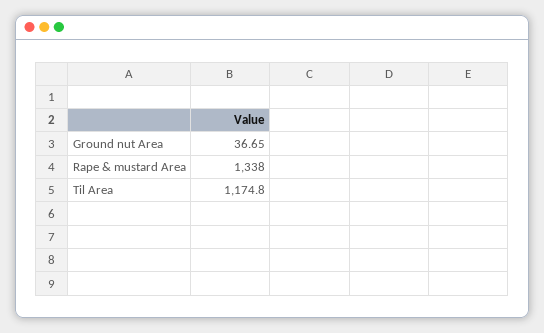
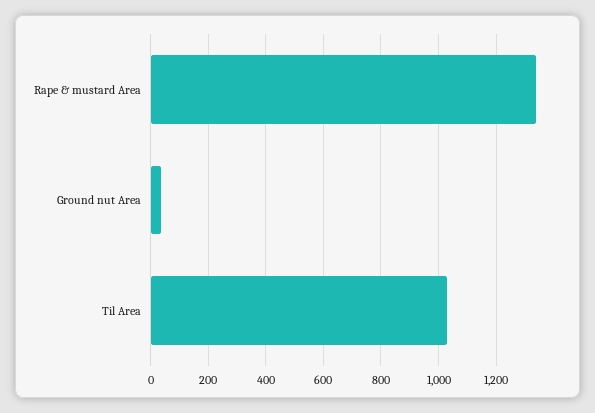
  {
    "Ground nut Area": 36.65,
    "Rape & mustard Area": 1338,
-   "Til Area": 1174.8
+   "Til Area": 1025
  }

